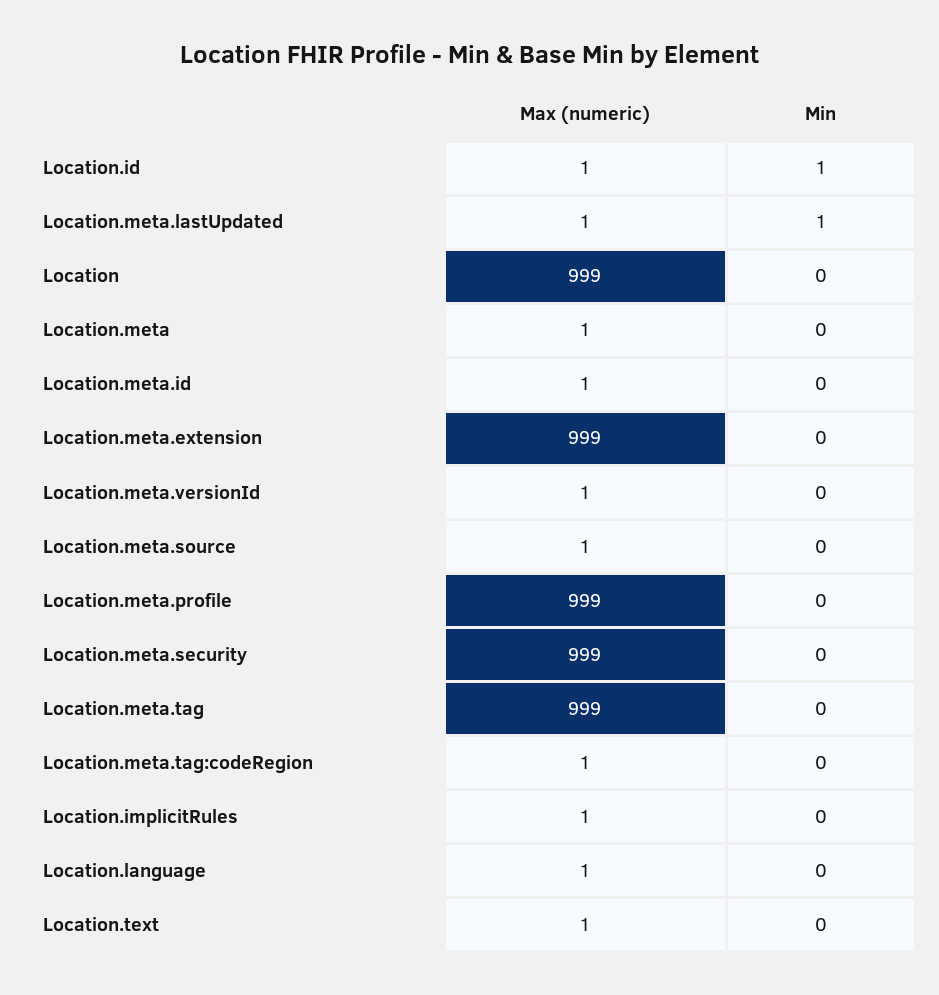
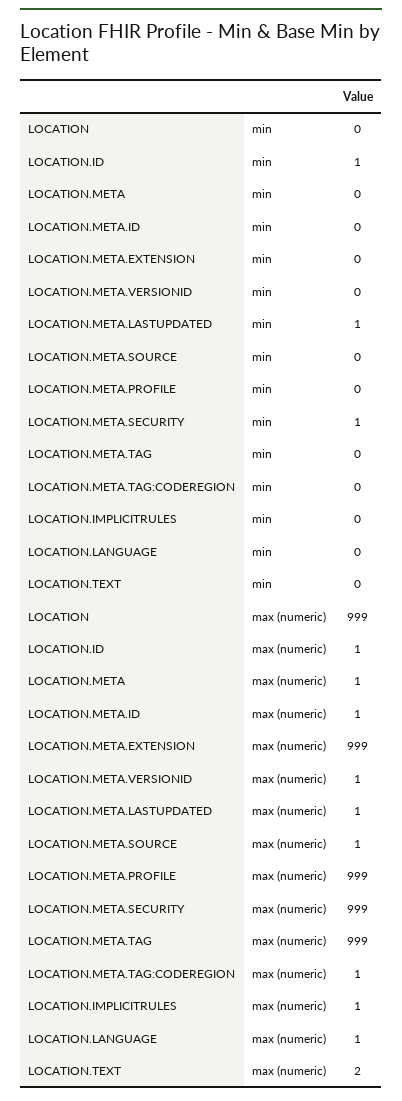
  {
    "Max (numeric)": {
      "Location.id": 1,
      "Location.meta.lastUpdated": 1,
      "Location": 999,
      "Location.meta": 1,
      "Location.meta.id": 1,
      "Location.meta.extension": 999,
      "Location.meta.versionId": 1,
      "Location.meta.source": 1,
      "Location.meta.profile": 999,
      "Location.meta.security": 999,
      "Location.meta.tag": 999,
      "Location.meta.tag:codeRegion": 1,
      "Location.implicitRules": 1,
      "Location.language": 1,
-     "Location.text": 1
+     "Location.text": 2
    },
    "Min": {
      "Location.id": 1,
      "Location.meta.lastUpdated": 1,
      "Location": 0,
      "Location.meta": 0,
      "Location.meta.id": 0,
      "Location.meta.extension": 0,
      "Location.meta.versionId": 0,
      "Location.meta.source": 0,
      "Location.meta.profile": 0,
-     "Location.meta.security": 0,
+     "Location.meta.security": 1,
      "Location.meta.tag": 0,
      "Location.meta.tag:codeRegion": 0,
      "Location.implicitRules": 0,
      "Location.language": 0,
      "Location.text": 0
    }
  }

